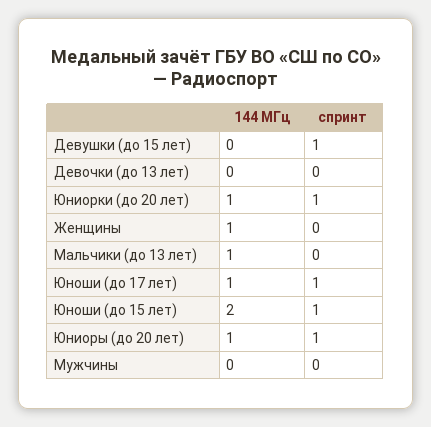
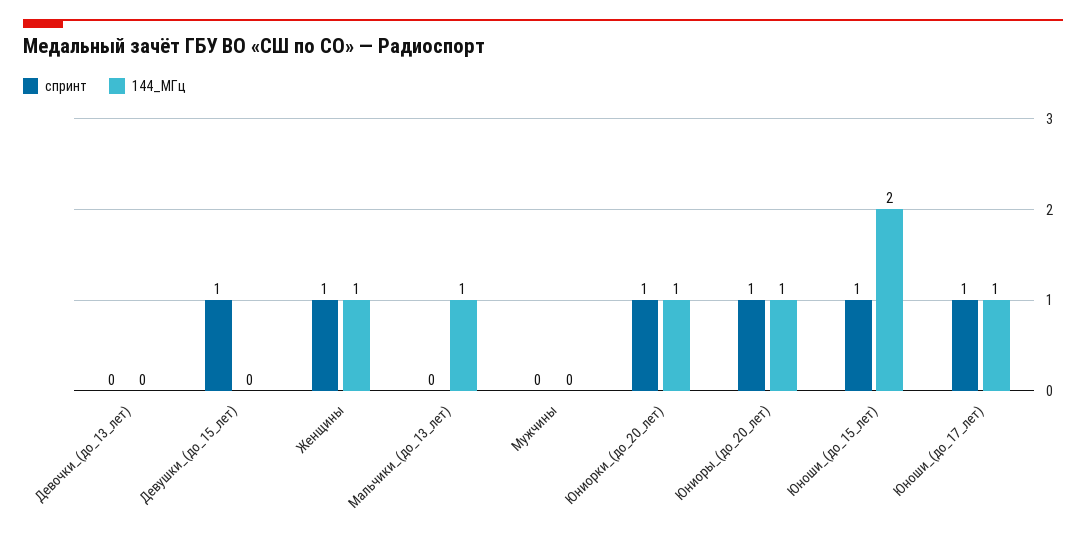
  {
    "144 МГц": {
      "Девушки (до 15 лет)": 0,
      "Девочки (до 13 лет)": 0,
      "Юниорки (до 20 лет)": 1,
      "Женщины": 1,
      "Мальчики (до 13 лет)": 1,
      "Юноши (до 17 лет)": 1,
      "Юноши (до 15 лет)": 2,
      "Юниоры (до 20 лет)": 1,
      "Мужчины": 0
    },
    "спринт": {
      "Девушки (до 15 лет)": 1,
      "Девочки (до 13 лет)": 0,
      "Юниорки (до 20 лет)": 1,
-     "Женщины": 0,
+     "Женщины": 1,
      "Мальчики (до 13 лет)": 0,
      "Юноши (до 17 лет)": 1,
      "Юноши (до 15 лет)": 1,
      "Юниоры (до 20 лет)": 1,
      "Мужчины": 0
    }
  }

